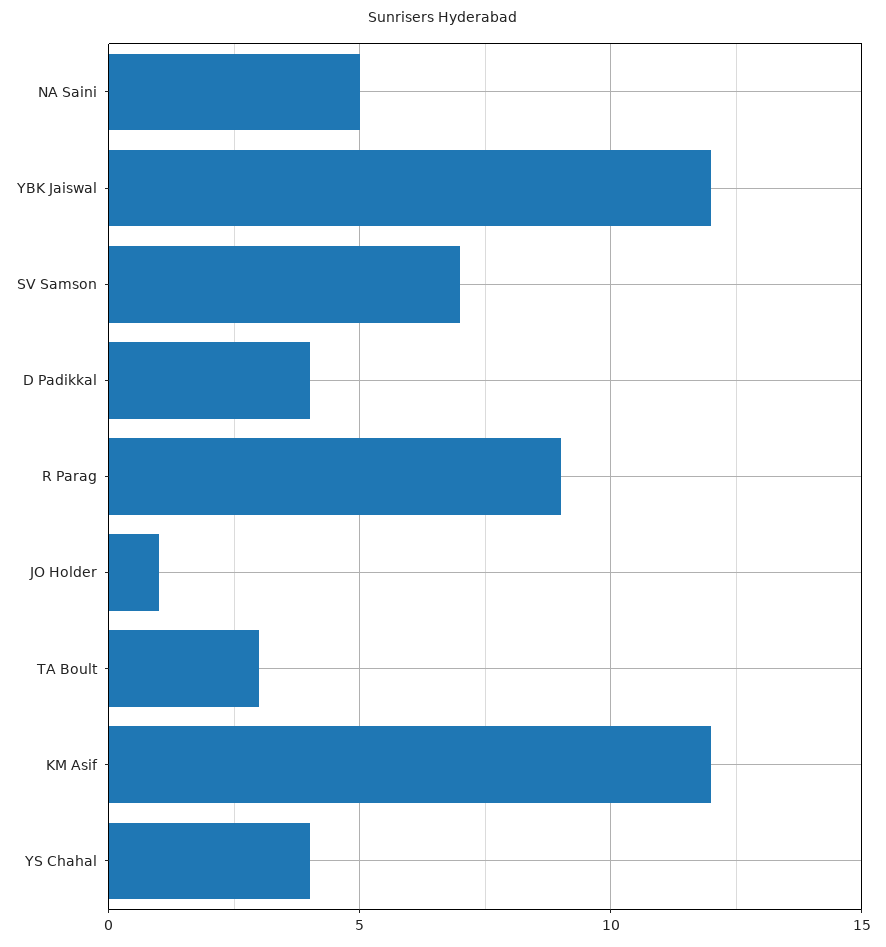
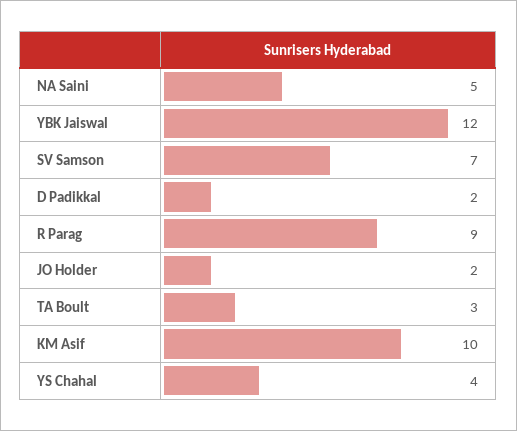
  {
    "NA Saini": 5,
    "YBK Jaiswal": 12,
    "SV Samson": 7,
-   "D Padikkal": 4,
+   "D Padikkal": 2,
    "R Parag": 9,
-   "JO Holder": 1,
+   "JO Holder": 2,
    "TA Boult": 3,
-   "KM Asif": 12,
+   "KM Asif": 10,
    "YS Chahal": 4
  }

